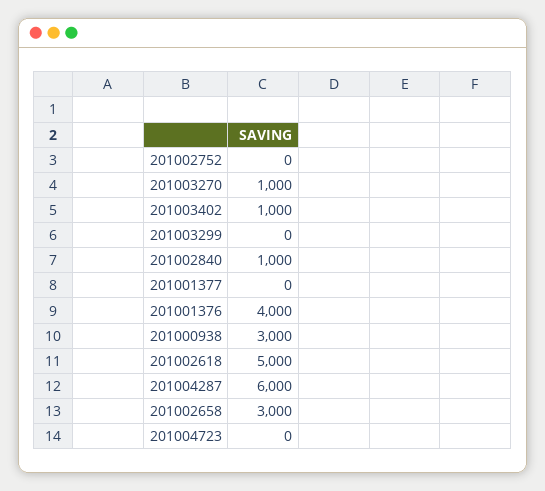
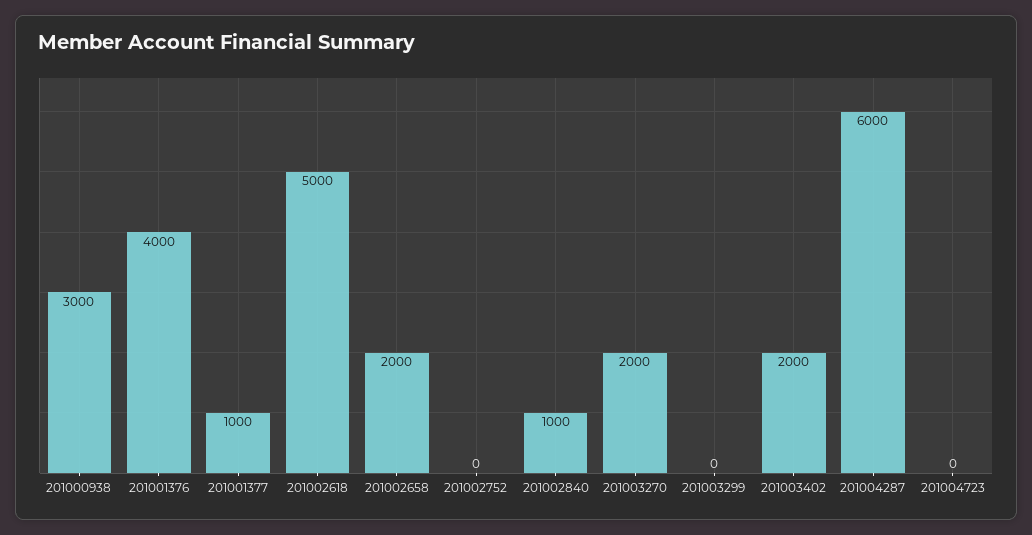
  {
    "201002752": 0,
-   "201003270": 1000,
+   "201003270": 2000,
-   "201003402": 1000,
+   "201003402": 2000,
    "201003299": 0,
    "201002840": 1000,
-   "201001377": 0,
+   "201001377": 1000,
    "201001376": 4000,
    "201000938": 3000,
    "201002618": 5000,
    "201004287": 6000,
-   "201002658": 3000,
+   "201002658": 2000,
    "201004723": 0
  }

